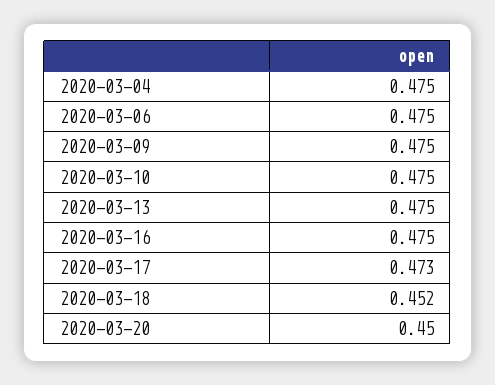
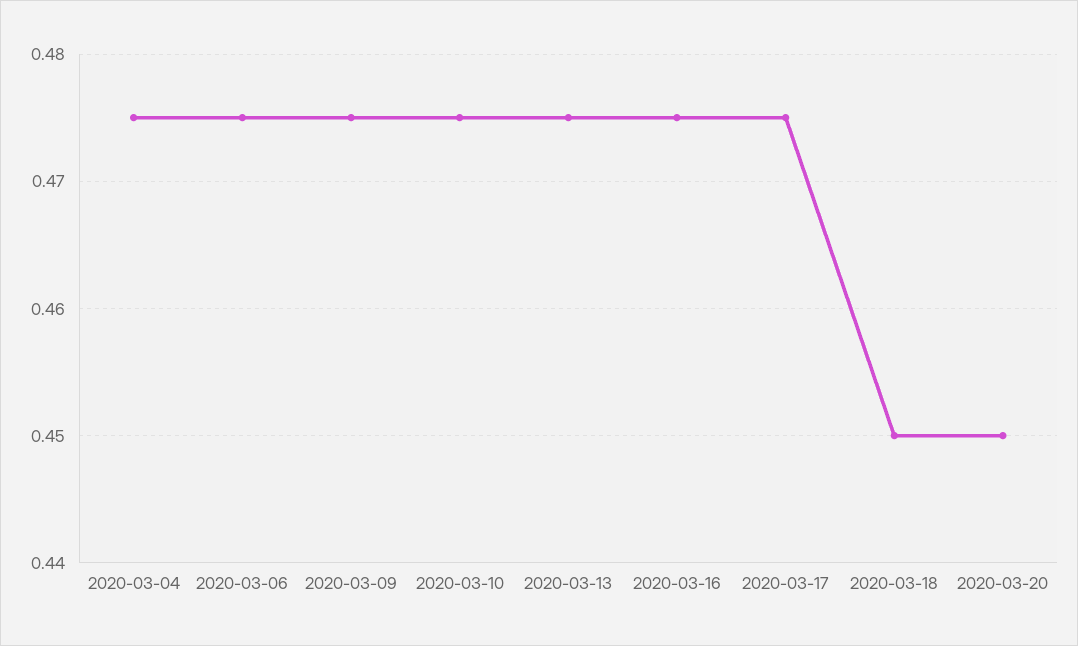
  {
    "2020-03-04": 0.475,
    "2020-03-06": 0.475,
    "2020-03-09": 0.475,
    "2020-03-10": 0.475,
    "2020-03-13": 0.475,
    "2020-03-16": 0.475,
-   "2020-03-17": 0.473,
+   "2020-03-17": 0.475,
-   "2020-03-18": 0.452,
+   "2020-03-18": 0.45,
    "2020-03-20": 0.45
  }

